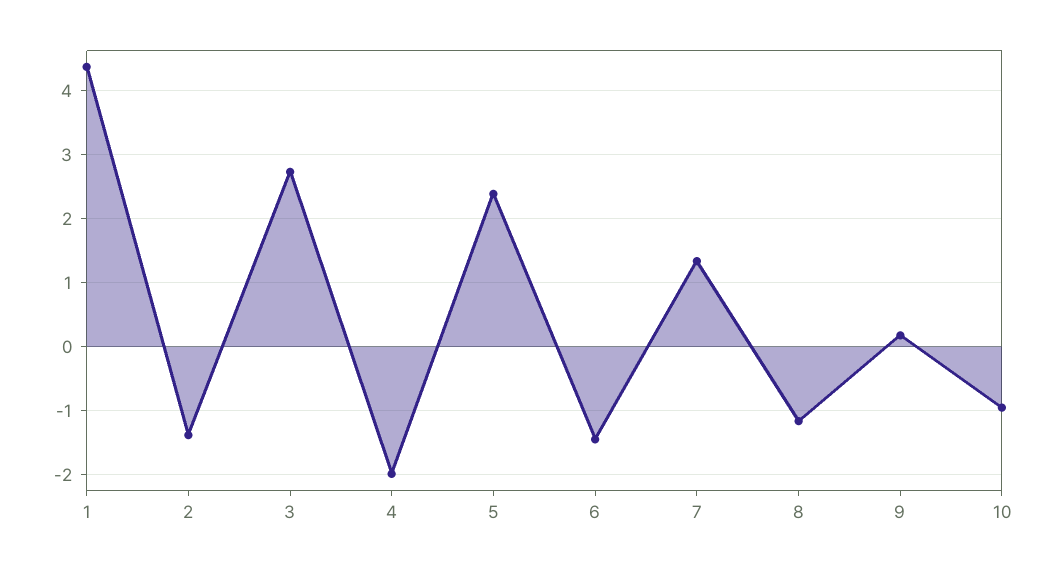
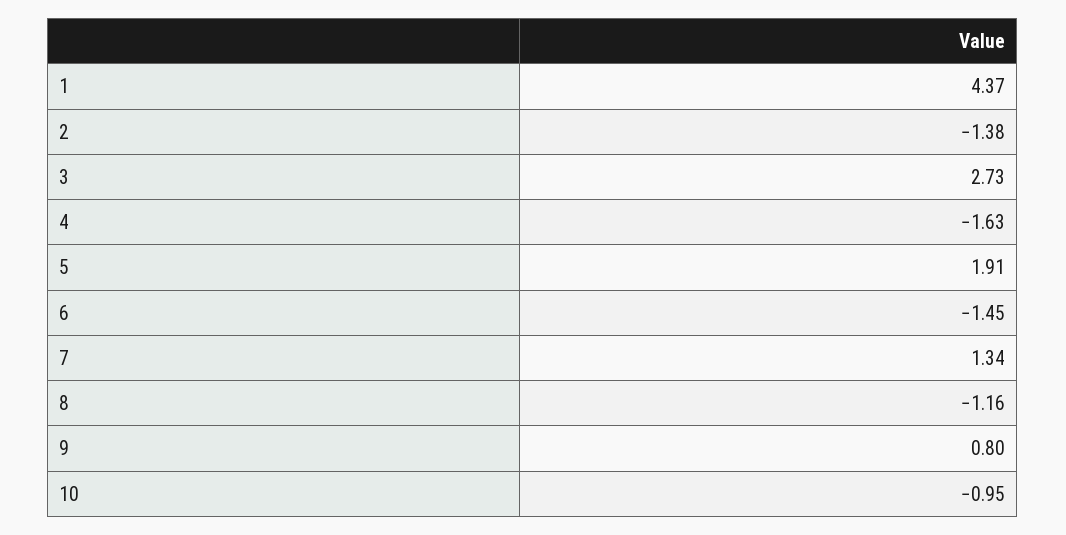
  {
    "1": 4.37,
    "2": -1.38,
    "3": 2.73,
-   "4": -2,
+   "4": -1.63,
-   "5": 2.4,
+   "5": 1.91,
    "6": -1.45,
    "7": 1.34,
    "8": -1.16,
-   "9": 0.2,
+   "9": 0.8,
    "10": -0.95
  }

